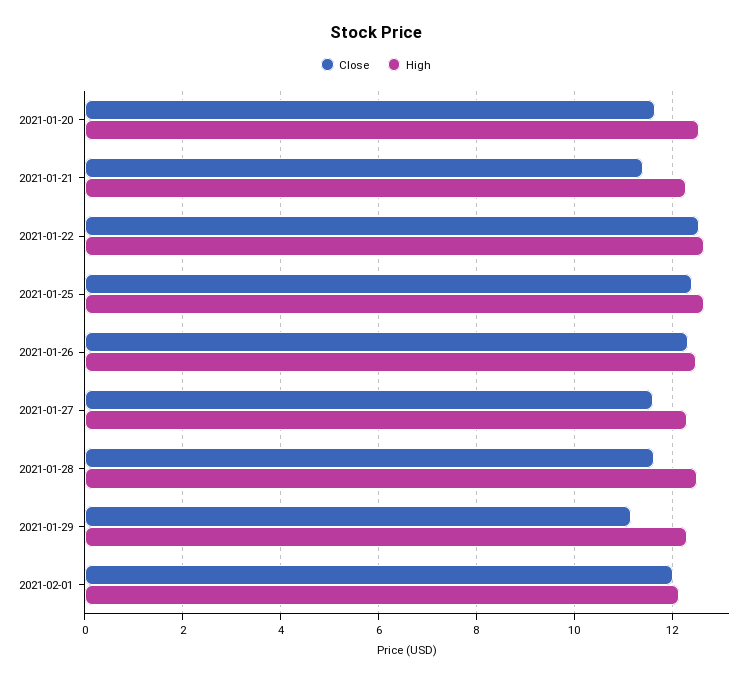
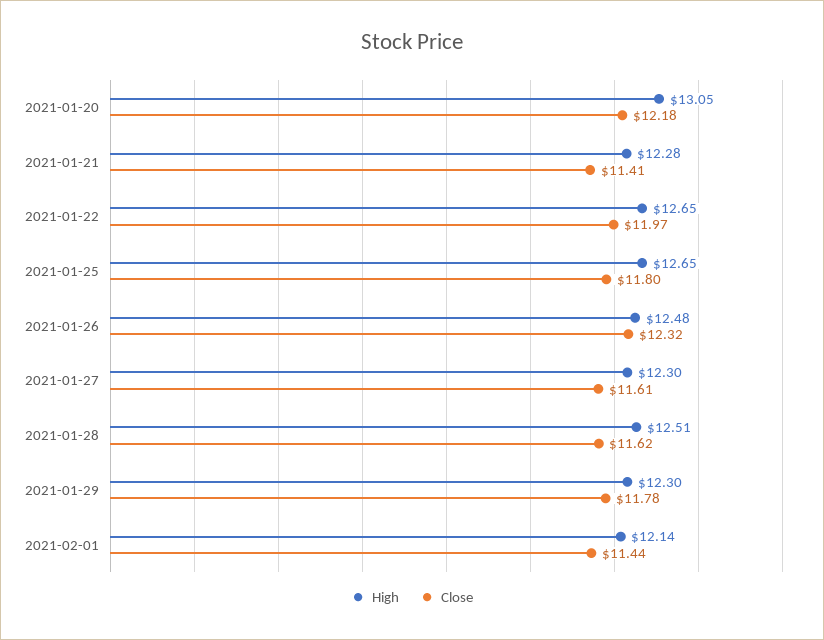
  {
    "Close": {
-     "2021-01-20": 11.6,
+     "2021-01-20": 12.18,
      "2021-01-21": 11.41,
-     "2021-01-22": 12.6,
+     "2021-01-22": 11.97,
-     "2021-01-25": 12.4,
+     "2021-01-25": 11.8,
      "2021-01-26": 12.32,
      "2021-01-27": 11.61,
      "2021-01-28": 11.62,
-     "2021-01-29": 11.2,
+     "2021-01-29": 11.78,
-     "2021-02-01": 12
+     "2021-02-01": 11.44
    },
    "High": {
-     "2021-01-20": 12.6,
+     "2021-01-20": 13.05,
      "2021-01-21": 12.28,
      "2021-01-22": 12.65,
      "2021-01-25": 12.65,
      "2021-01-26": 12.48,
      "2021-01-27": 12.3,
      "2021-01-28": 12.51,
      "2021-01-29": 12.3,
      "2021-02-01": 12.14
    }
  }

